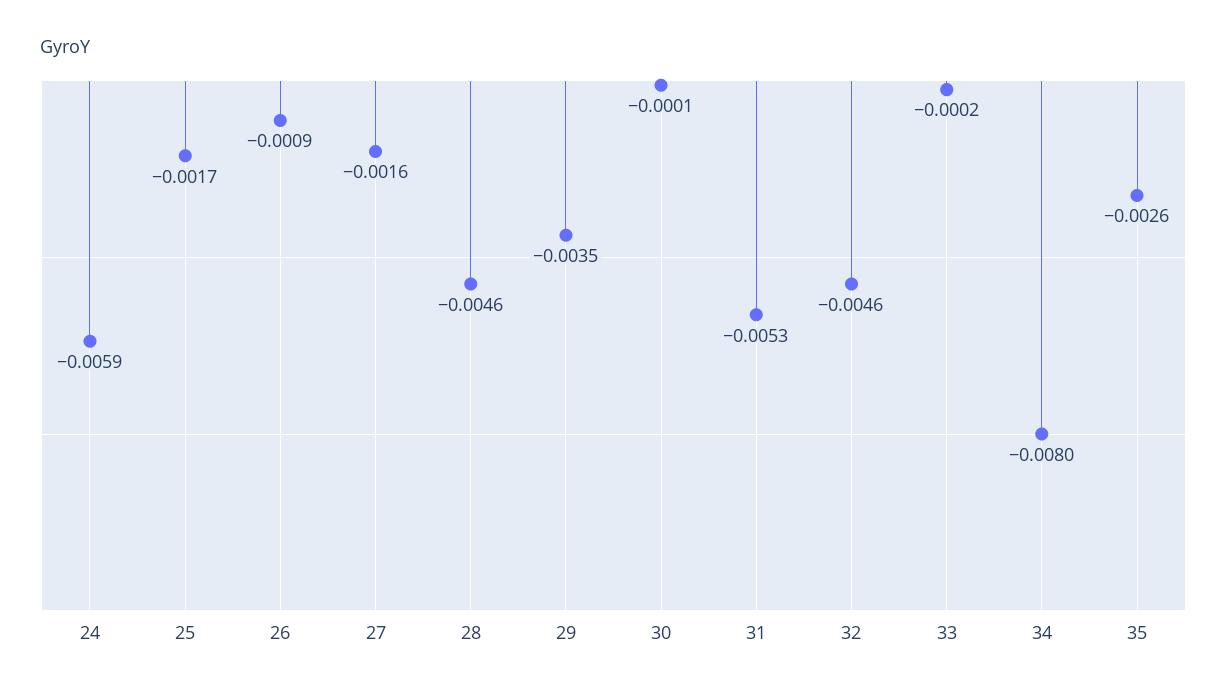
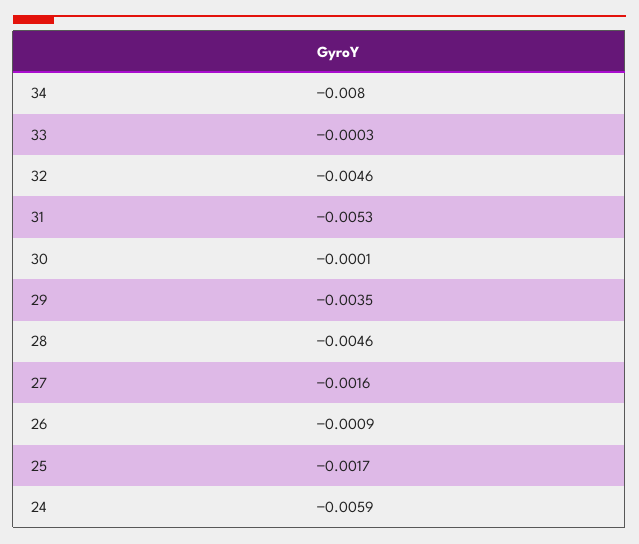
  {
    "24": -0.0059,
    "25": -0.0017,
    "26": -0.0009,
    "27": -0.0016,
    "28": -0.0046,
    "29": -0.0035,
    "30": -0.0001,
    "31": -0.0053,
    "32": -0.0046,
-   "33": -0.0002,
+   "33": -0.0003,
-   "34": -0.008,
+   "34": -0.008
-   "35": -0.0026
  }

